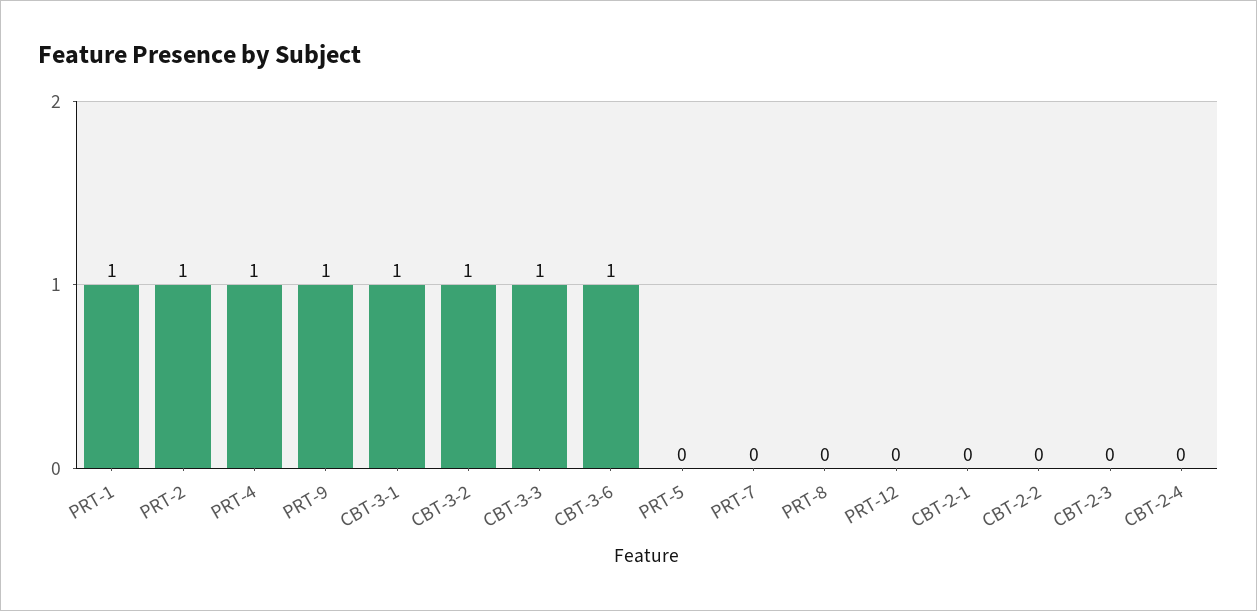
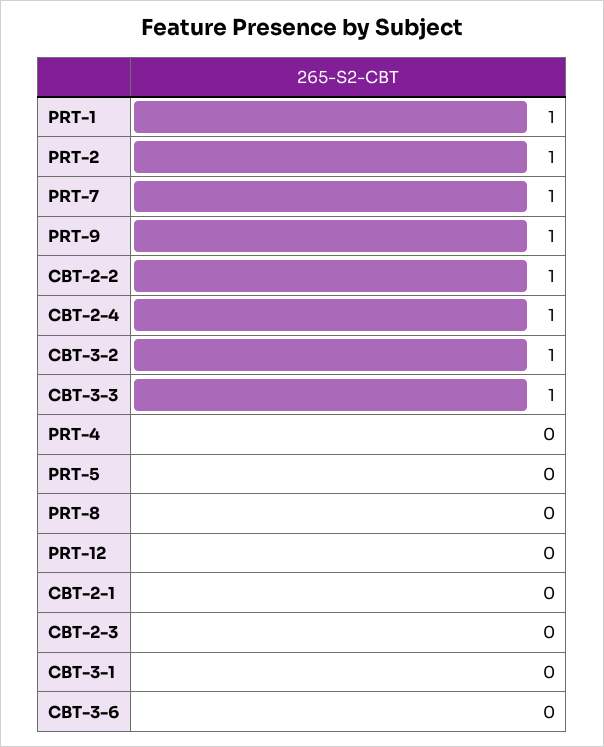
  {
    "PRT-1": 1,
    "PRT-2": 1,
-   "PRT-4": 1,
+   "PRT-4": 0,
    "PRT-9": 1,
-   "CBT-3-1": 1,
+   "CBT-3-1": 0,
    "CBT-3-2": 1,
    "CBT-3-3": 1,
-   "CBT-3-6": 1,
+   "CBT-3-6": 0,
    "PRT-5": 0,
-   "PRT-7": 0,
+   "PRT-7": 1,
    "PRT-8": 0,
    "PRT-12": 0,
    "CBT-2-1": 0,
-   "CBT-2-2": 0,
+   "CBT-2-2": 1,
    "CBT-2-3": 0,
-   "CBT-2-4": 0
+   "CBT-2-4": 1
  }

